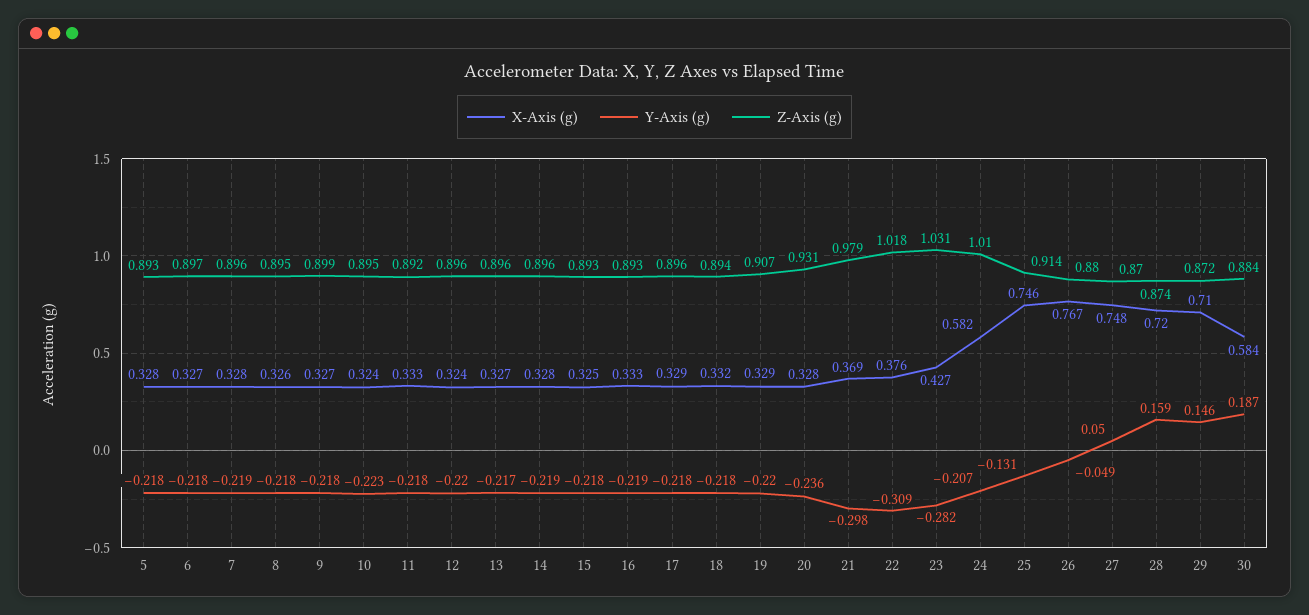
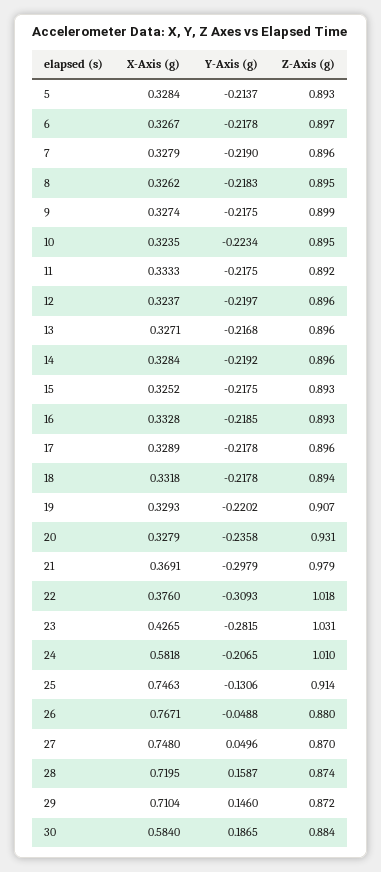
  {
    "X-Axis (g)": {
      "5": 0.3284,
      "6": 0.3267,
      "7": 0.3279,
      "8": 0.3262,
      "9": 0.3274,
      "10": 0.3235,
      "11": 0.3333,
      "12": 0.3237,
      "13": 0.3271,
      "14": 0.3284,
      "15": 0.3252,
      "16": 0.3328,
      "17": 0.3289,
      "18": 0.3318,
      "19": 0.3293,
      "20": 0.3279,
      "21": 0.3691,
      "22": 0.376,
      "23": 0.4265,
      "24": 0.5818,
      "25": 0.7463,
      "26": 0.7671,
      "27": 0.748,
      "28": 0.7195,
      "29": 0.7104,
      "30": 0.584
    },
    "Y-Axis (g)": {
-     "5": -0.218,
+     "5": -0.2137,
      "6": -0.2178,
      "7": -0.219,
      "8": -0.2183,
      "9": -0.2175,
      "10": -0.2234,
      "11": -0.2175,
      "12": -0.2197,
      "13": -0.2168,
      "14": -0.2192,
      "15": -0.2175,
      "16": -0.2185,
      "17": -0.2178,
      "18": -0.2178,
      "19": -0.2202,
      "20": -0.2358,
      "21": -0.2979,
      "22": -0.3093,
      "23": -0.2815,
      "24": -0.2065,
      "25": -0.1306,
      "26": -0.0488,
      "27": 0.0496,
      "28": 0.1587,
      "29": 0.146,
      "30": 0.1865
    },
    "Z-Axis (g)": {
      "5": 0.893,
      "6": 0.897,
      "7": 0.896,
      "8": 0.895,
      "9": 0.899,
      "10": 0.895,
      "11": 0.892,
      "12": 0.896,
      "13": 0.896,
      "14": 0.896,
      "15": 0.893,
      "16": 0.893,
      "17": 0.896,
      "18": 0.894,
      "19": 0.907,
      "20": 0.931,
      "21": 0.979,
      "22": 1.018,
      "23": 1.031,
      "24": 1.01,
      "25": 0.914,
      "26": 0.88,
      "27": 0.87,
      "28": 0.874,
      "29": 0.872,
      "30": 0.884
    }
  }

